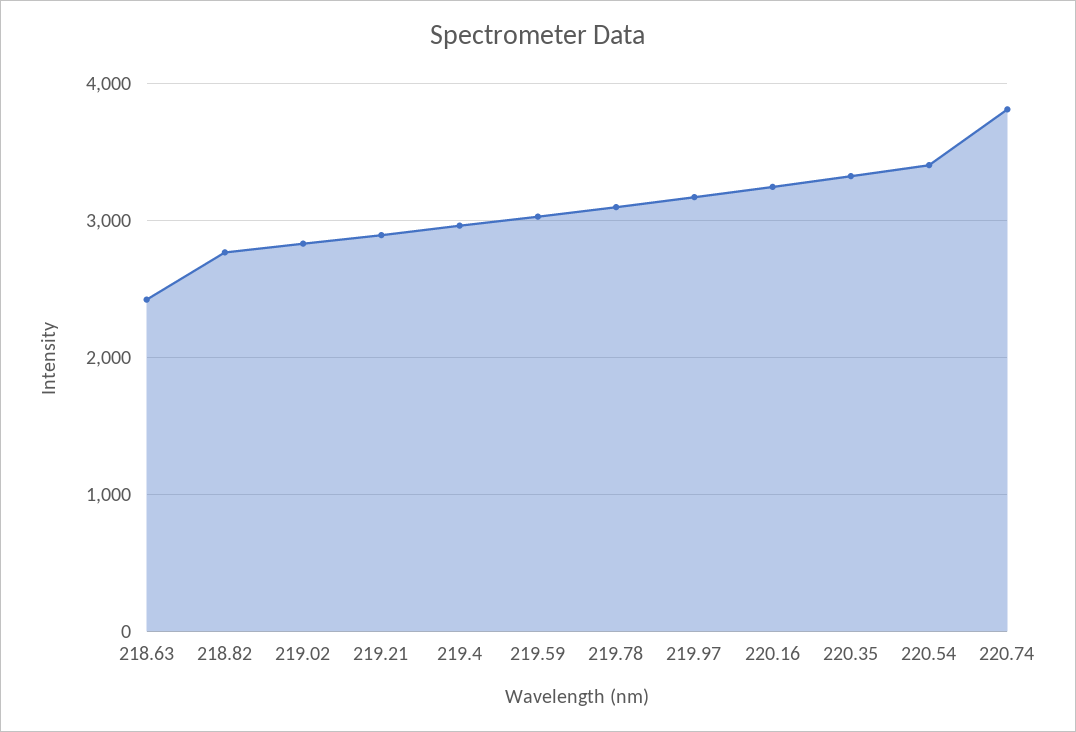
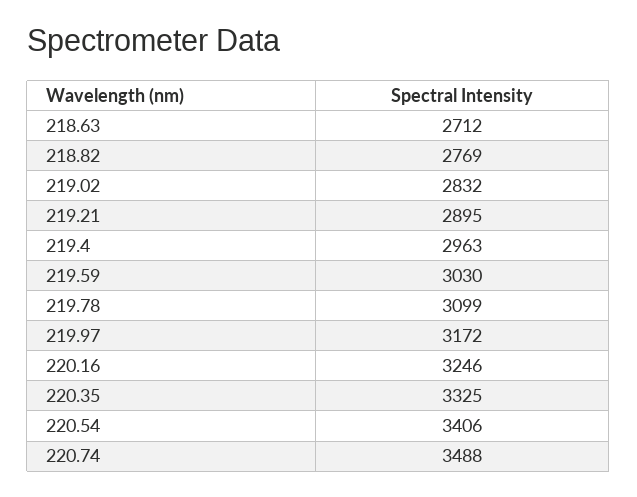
  {
-   "218.63": 2400,
+   "218.63": 2712,
    "218.82": 2769,
    "219.02": 2832,
    "219.21": 2895,
    "219.4": 2963,
    "219.59": 3030,
    "219.78": 3099,
    "219.97": 3172,
    "220.16": 3246,
    "220.35": 3325,
    "220.54": 3406,
-   "220.74": 3800
+   "220.74": 3488
  }

